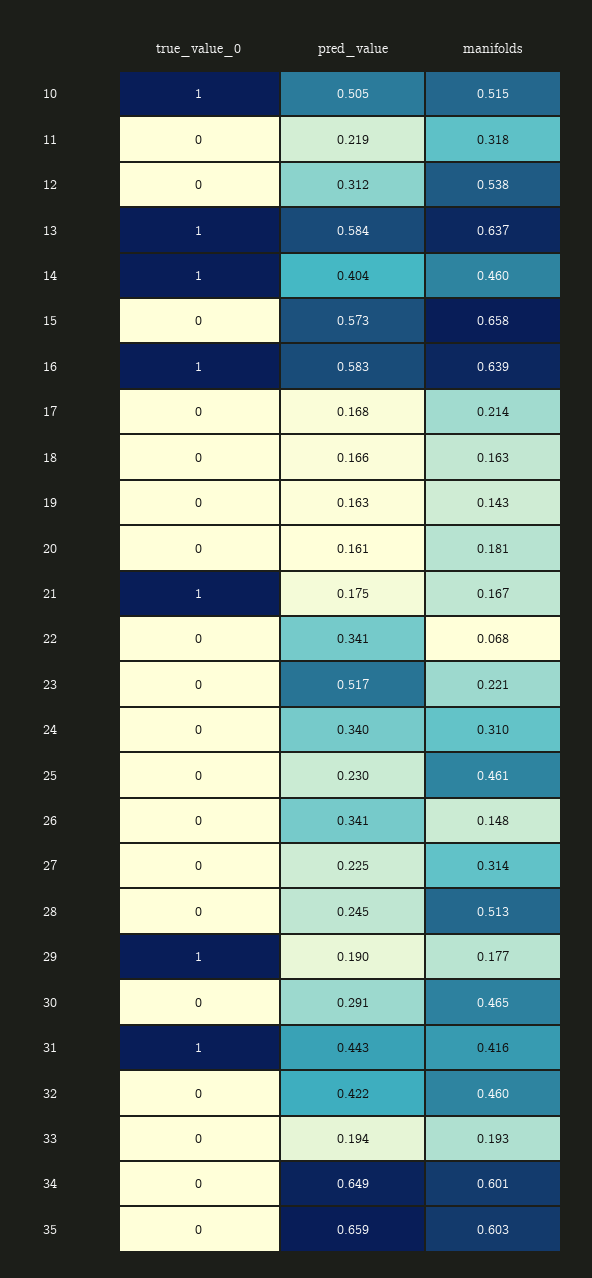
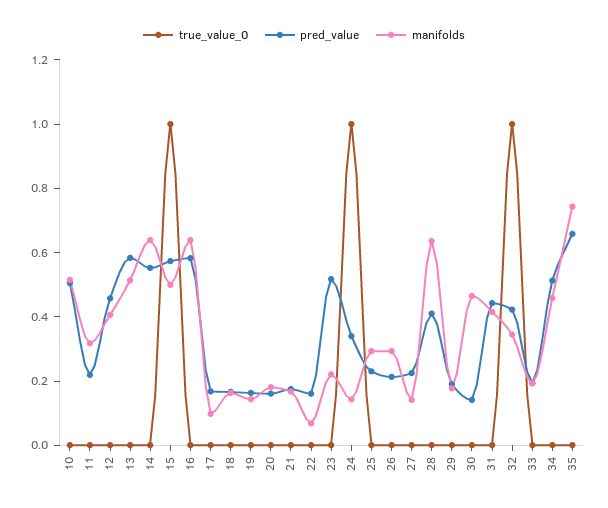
  {
    "true_value_0": {
-     "10": 1,
+     "10": 0,
      "11": 0,
      "12": 0,
-     "13": 1,
+     "13": 0,
-     "14": 1,
+     "14": 0,
-     "15": 0,
+     "15": 1,
-     "16": 1,
+     "16": 0,
      "17": 0,
      "18": 0,
      "19": 0,
      "20": 0,
-     "21": 1,
+     "21": 0,
      "22": 0,
      "23": 0,
-     "24": 0,
+     "24": 1,
      "25": 0,
      "26": 0,
      "27": 0,
      "28": 0,
-     "29": 1,
+     "29": 0,
      "30": 0,
-     "31": 1,
+     "31": 0,
-     "32": 0,
+     "32": 1,
      "33": 0,
      "34": 0,
      "35": 0
    },
    "pred_value": {
      "10": 0.505,
      "11": 0.219,
-     "12": 0.312,
+     "12": 0.45,
      "13": 0.584,
-     "14": 0.404,
+     "14": 0.55,
      "15": 0.573,
      "16": 0.583,
      "17": 0.168,
      "18": 0.166,
      "19": 0.163,
      "20": 0.161,
      "21": 0.175,
-     "22": 0.341,
+     "22": 0.15,
      "23": 0.517,
      "24": 0.34,
      "25": 0.23,
-     "26": 0.341,
+     "26": 0.2,
      "27": 0.225,
-     "28": 0.245,
+     "28": 0.4,
      "29": 0.19,
-     "30": 0.291,
+     "30": 0.15,
      "31": 0.443,
      "32": 0.422,
      "33": 0.194,
-     "34": 0.649,
+     "34": 0.5,
      "35": 0.659
    },
    "manifolds": {
      "10": 0.515,
      "11": 0.318,
-     "12": 0.538,
+     "12": 0.4,
-     "13": 0.637,
+     "13": 0.5,
-     "14": 0.46,
+     "14": 0.65,
-     "15": 0.658,
+     "15": 0.5,
      "16": 0.639,
-     "17": 0.214,
+     "17": 0.1,
      "18": 0.163,
      "19": 0.143,
      "20": 0.181,
      "21": 0.167,
      "22": 0.068,
      "23": 0.221,
-     "24": 0.31,
+     "24": 0.15,
-     "25": 0.461,
+     "25": 0.3,
-     "26": 0.148,
+     "26": 0.3,
-     "27": 0.314,
+     "27": 0.15,
-     "28": 0.513,
+     "28": 0.65,
      "29": 0.177,
      "30": 0.465,
      "31": 0.416,
-     "32": 0.46,
+     "32": 0.35,
      "33": 0.193,
-     "34": 0.601,
+     "34": 0.45,
-     "35": 0.603
+     "35": 0.75
    }
  }

